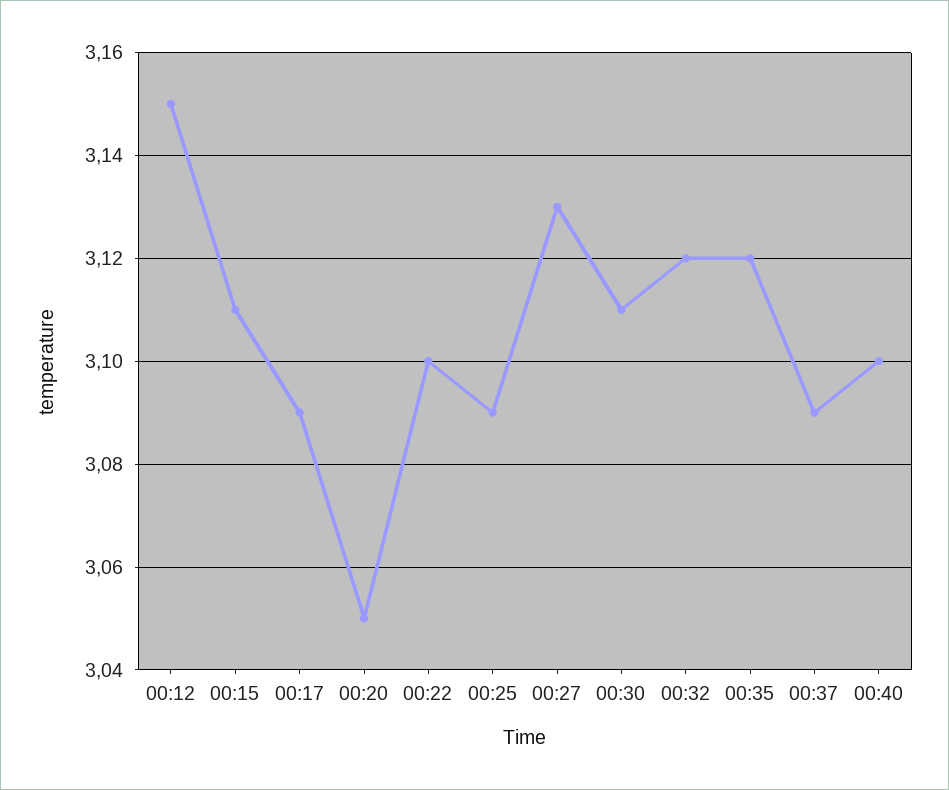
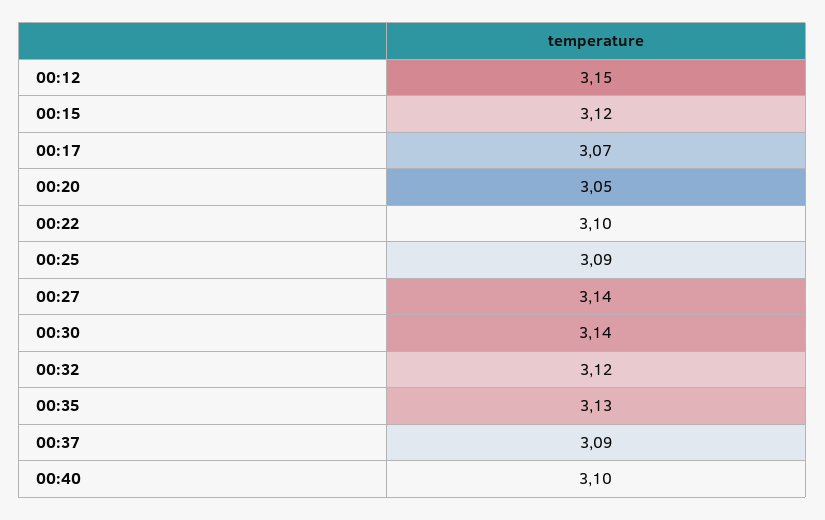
  {
    "00:12": 3.15,
-   "00:15": 3.11,
+   "00:15": 3.12,
-   "00:17": 3.09,
+   "00:17": 3.07,
    "00:20": 3.05,
    "00:22": 3.1,
    "00:25": 3.09,
-   "00:27": 3.13,
+   "00:27": 3.14,
-   "00:30": 3.11,
+   "00:30": 3.14,
    "00:32": 3.12,
-   "00:35": 3.12,
+   "00:35": 3.13,
    "00:37": 3.09,
    "00:40": 3.1
  }

